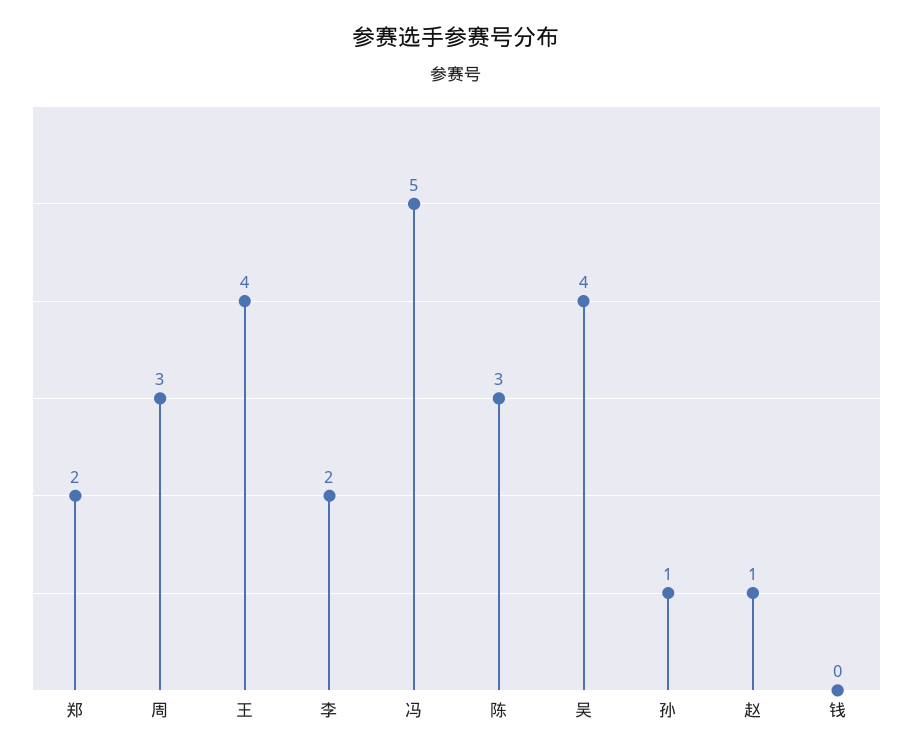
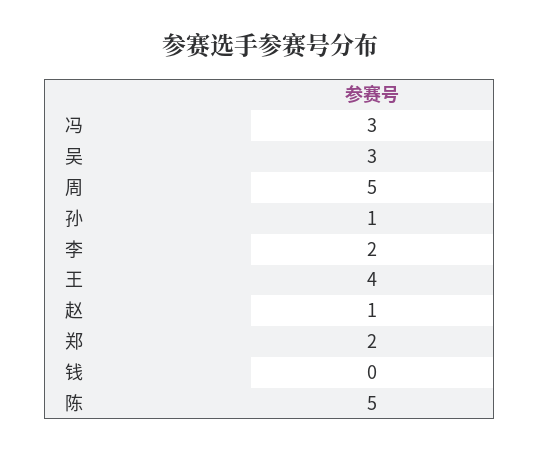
  {
    "郑": 2,
-   "周": 3,
+   "周": 5,
    "王": 4,
    "李": 2,
-   "冯": 5,
+   "冯": 3,
-   "陈": 3,
+   "陈": 5,
-   "吴": 4,
+   "吴": 3,
    "孙": 1,
    "赵": 1,
    "钱": 0
  }

